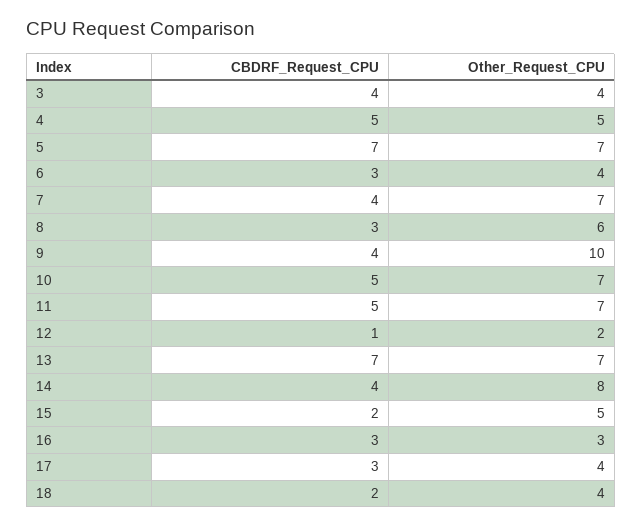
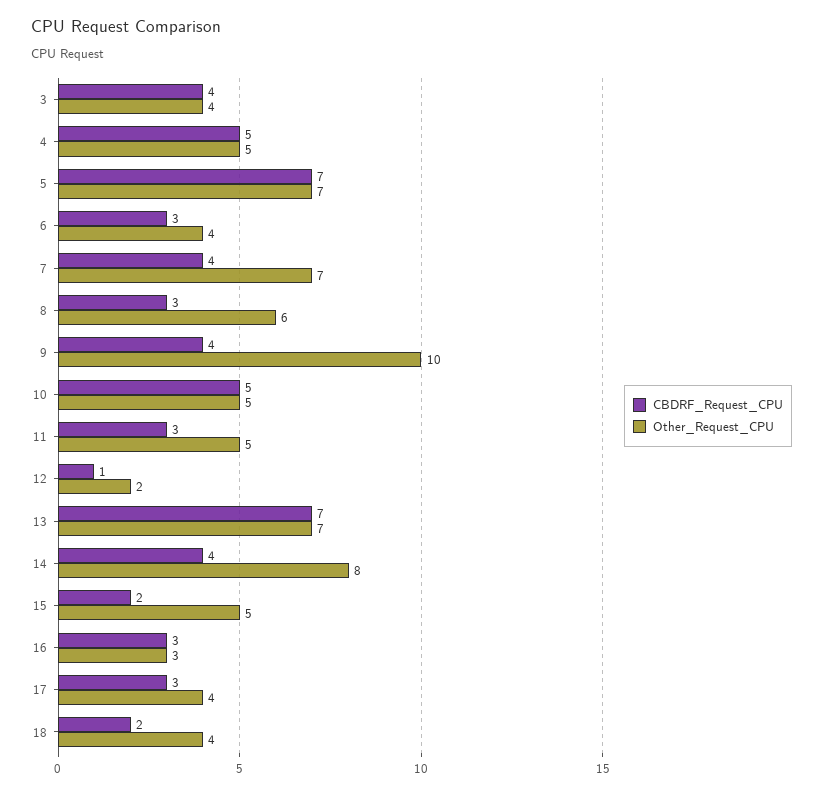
  {
    "CBDRF_Request_CPU": {
      "3": 4,
      "4": 5,
      "5": 7,
      "6": 3,
      "7": 4,
      "8": 3,
      "9": 4,
      "10": 5,
-     "11": 5,
+     "11": 3,
      "12": 1,
      "13": 7,
      "14": 4,
      "15": 2,
      "16": 3,
      "17": 3,
      "18": 2
    },
    "Other_Request_CPU": {
      "3": 4,
      "4": 5,
      "5": 7,
      "6": 4,
      "7": 7,
      "8": 6,
      "9": 10,
-     "10": 7,
+     "10": 5,
-     "11": 7,
+     "11": 5,
      "12": 2,
      "13": 7,
      "14": 8,
      "15": 5,
      "16": 3,
      "17": 4,
      "18": 4
    }
  }

